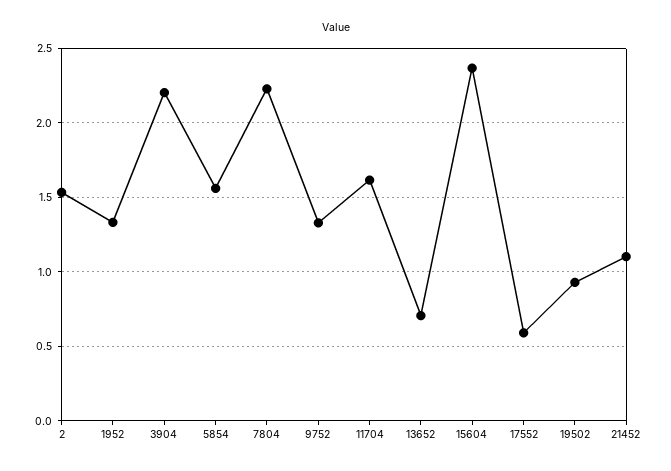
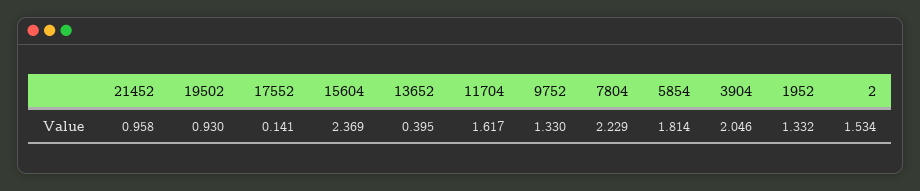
  {
    "2": 1.534,
    "1952": 1.332,
-   "3904": 2.2,
+   "3904": 2.046,
-   "5854": 1.55,
+   "5854": 1.814,
    "7804": 2.229,
    "9752": 1.33,
    "11704": 1.617,
-   "13652": 0.7,
+   "13652": 0.395,
    "15604": 2.369,
-   "17552": 0.6,
+   "17552": 0.141,
    "19502": 0.93,
-   "21452": 1.1
+   "21452": 0.958
  }

